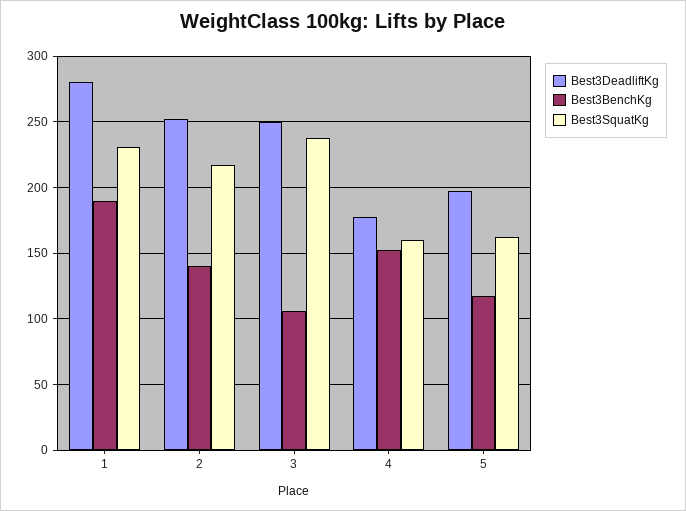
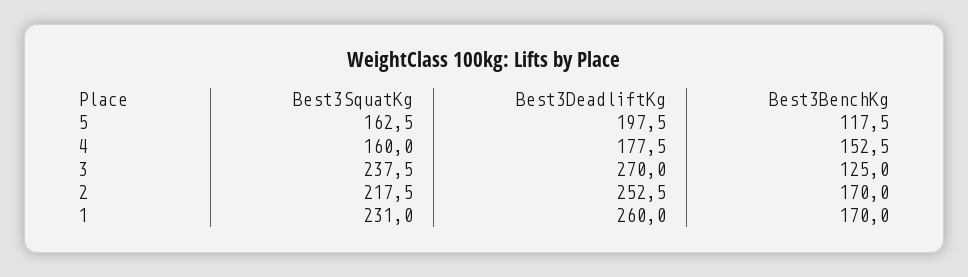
  {
    "Best3DeadliftKg": {
-     "1": 280,
+     "1": 260,
      "2": 252.5,
-     "3": 250,
+     "3": 270,
      "4": 177.5,
      "5": 197.5
    },
    "Best3BenchKg": {
-     "1": 190,
+     "1": 170,
-     "2": 140,
+     "2": 170,
-     "3": 105,
+     "3": 125,
      "4": 152.5,
      "5": 117.5
    },
    "Best3SquatKg": {
      "1": 231,
      "2": 217.5,
      "3": 237.5,
      "4": 160,
      "5": 162.5
    }
  }

